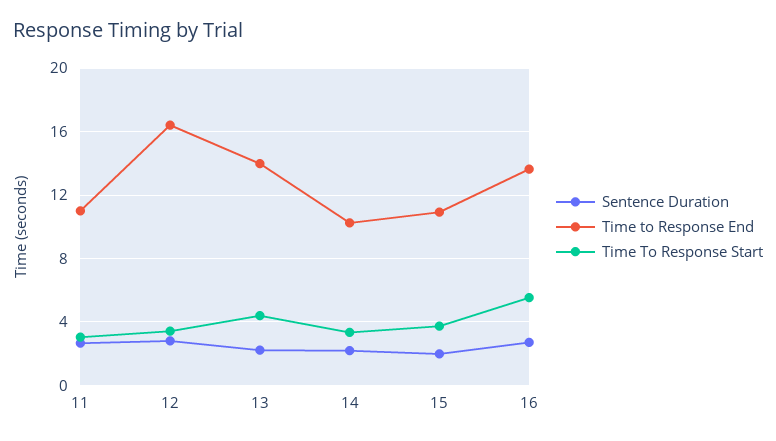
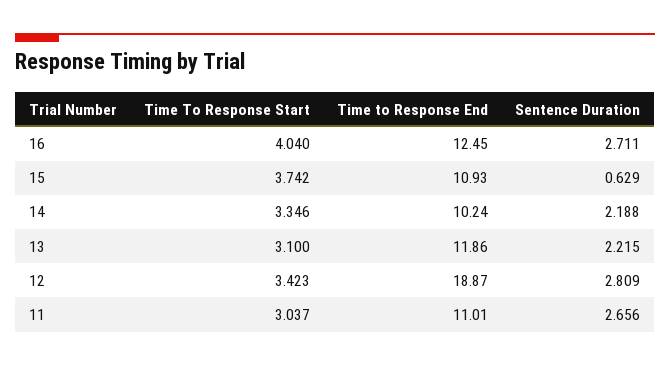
  {
    "Sentence Duration": {
      "11": 2.656,
      "12": 2.809,
      "13": 2.215,
      "14": 2.188,
-     "15": 2,
+     "15": 0.629,
      "16": 2.711
    },
    "Time to Response End": {
      "11": 11.01,
-     "12": 16.5,
+     "12": 18.87,
-     "13": 14,
+     "13": 11.86,
      "14": 10.24,
      "15": 10.93,
-     "16": 13.5
+     "16": 12.45
    },
    "Time To Response Start": {
      "11": 3.037,
      "12": 3.423,
-     "13": 4.5,
+     "13": 3.1,
      "14": 3.346,
      "15": 3.742,
-     "16": 5.5
+     "16": 4.04
    }
  }

